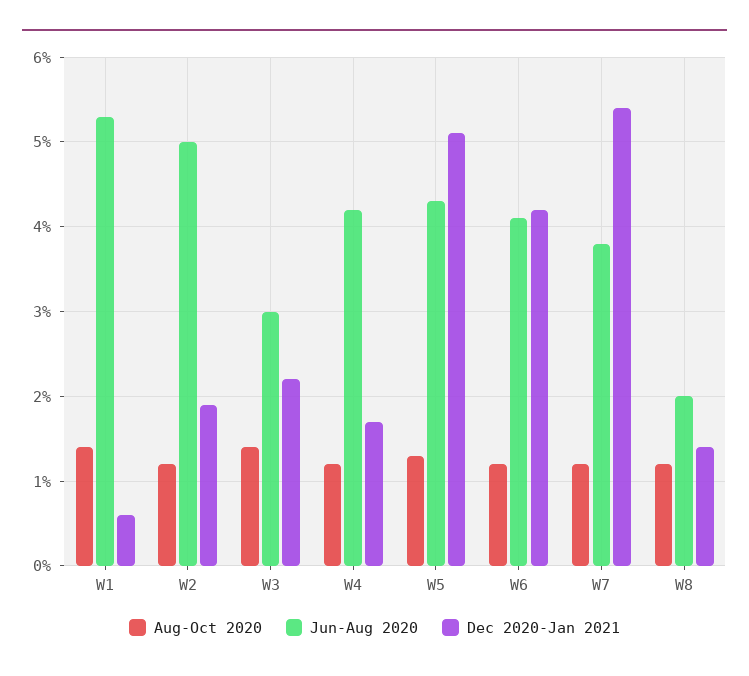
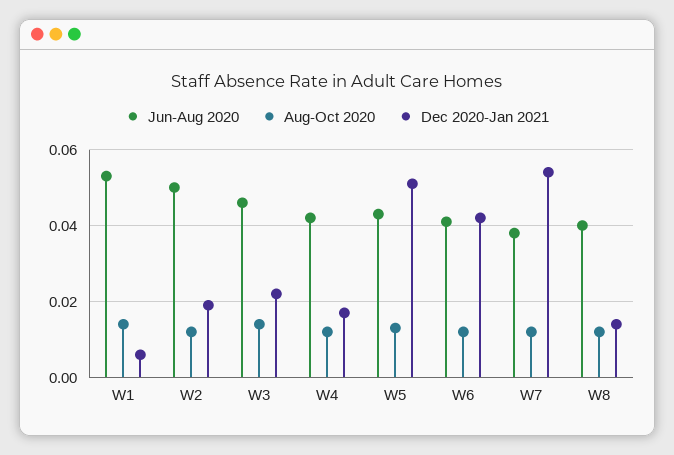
  {
    "Aug-Oct 2020": {
      "W1": 0.014,
      "W2": 0.012,
      "W3": 0.014,
      "W4": 0.012,
      "W5": 0.013,
      "W6": 0.012,
      "W7": 0.012,
      "W8": 0.012
    },
    "Jun-Aug 2020": {
      "W1": 0.053,
      "W2": 0.05,
-     "W3": 0.03,
+     "W3": 0.045,
      "W4": 0.042,
      "W5": 0.043,
      "W6": 0.041,
      "W7": 0.038,
-     "W8": 0.02
+     "W8": 0.04
    },
    "Dec 2020-Jan 2021": {
      "W1": 0.006,
      "W2": 0.019,
      "W3": 0.022,
      "W4": 0.017,
      "W5": 0.051,
      "W6": 0.042,
      "W7": 0.054,
      "W8": 0.014
    }
  }

